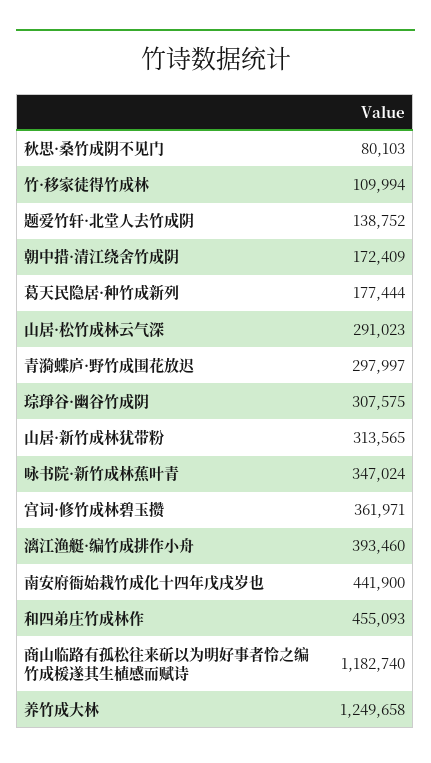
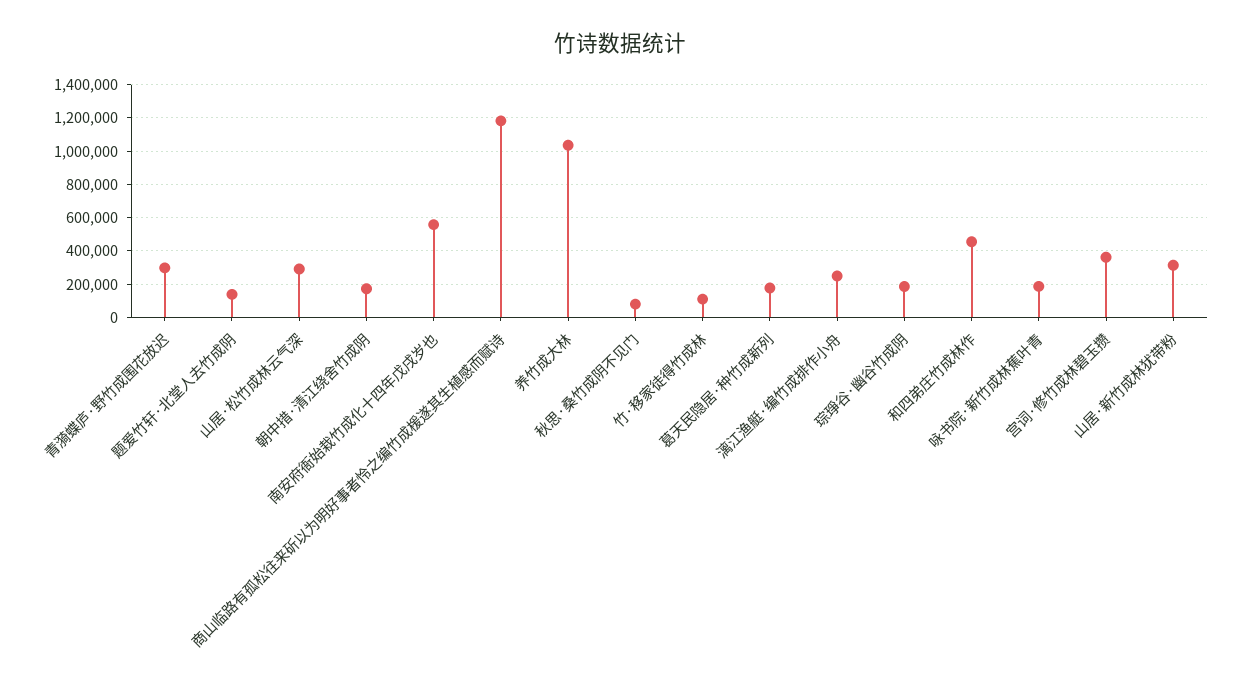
  {
    "秋思·桑竹成阴不见门": 80103,
    "竹·移家徒得竹成林": 109994,
    "题爱竹轩·北堂人去竹成阴": 138752,
    "朝中措·清江绕舍竹成阴": 172409,
    "葛天民隐居·种竹成新列": 177444,
    "山居·松竹成林云气深": 291023,
    "青漪蝶庐·野竹成围花放迟": 297997,
-   "琮琤谷·幽谷竹成阴": 307575,
+   "琮琤谷·幽谷竹成阴": 200000,
    "山居·新竹成林犹带粉": 313565,
-   "咏书院·新竹成林蕉叶青": 347024,
+   "咏书院·新竹成林蕉叶青": 200000,
    "宫词·修竹成林碧玉攒": 361971,
-   "漓江渔艇·编竹成排作小舟": 393460,
+   "漓江渔艇·编竹成排作小舟": 250000,
-   "南安府衙始栽竹成化十四年戊戌岁也": 441900,
+   "南安府衙始栽竹成化十四年戊戌岁也": 550000,
    "和四弟庄竹成林作": 455093,
    "商山临路有孤松往来斫以为明好事者怜之编竹成楥遂其生植感而赋诗": 1182740,
-   "养竹成大林": 1249658
+   "养竹成大林": 1050000
  }

